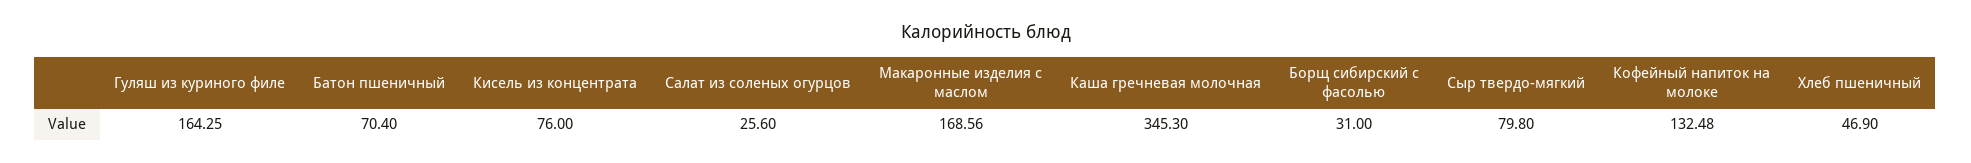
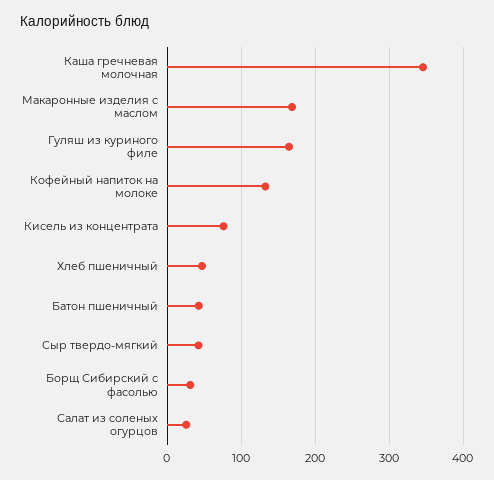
  {
    "Гуляш из куриного филе": 164.25,
-   "Батон пшеничный": 70.4,
+   "Батон пшеничный": 40,
    "Кисель из концентрата": 76,
    "Салат из соленых огурцов": 25.6,
    "Макаронные изделия с маслом": 168.56,
    "Каша гречневая молочная": 345.3,
    "Борщ сибирский с фасолью": 31,
-   "Сыр твердо-мягкий": 79.8,
+   "Сыр твердо-мягкий": 40,
    "Кофейный напиток на молоке": 132.48,
    "Хлеб пшеничный": 46.9
  }

